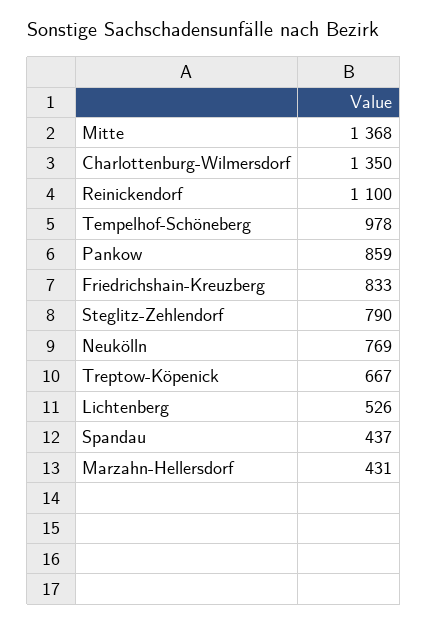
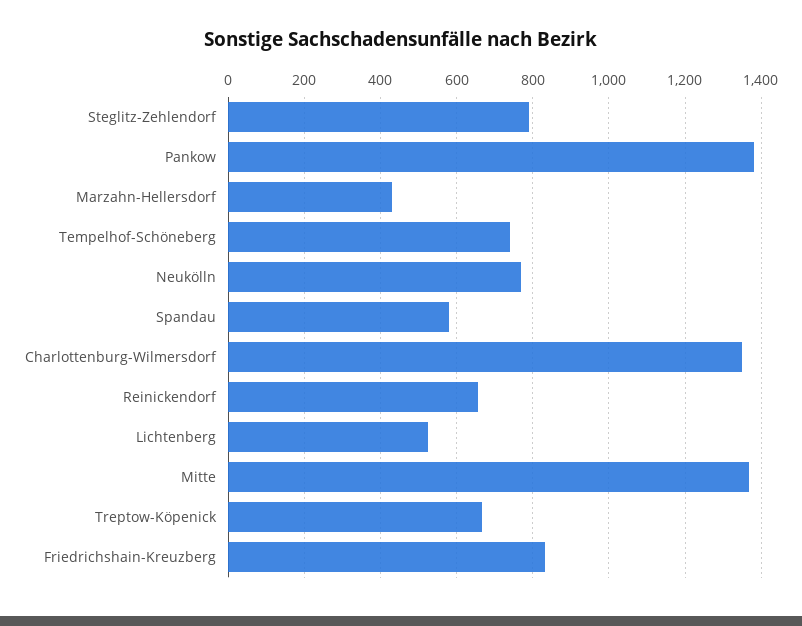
  {
    "Mitte": 1368,
    "Charlottenburg-Wilmersdorf": 1350,
-   "Reinickendorf": 1100,
+   "Reinickendorf": 660,
-   "Tempelhof-Schöneberg": 978,
+   "Tempelhof-Schöneberg": 740,
-   "Pankow": 859,
+   "Pankow": 1380,
    "Friedrichshain-Kreuzberg": 833,
    "Steglitz-Zehlendorf": 790,
    "Neukölln": 769,
    "Treptow-Köpenick": 667,
    "Lichtenberg": 526,
-   "Spandau": 437,
+   "Spandau": 580,
    "Marzahn-Hellersdorf": 431
  }

